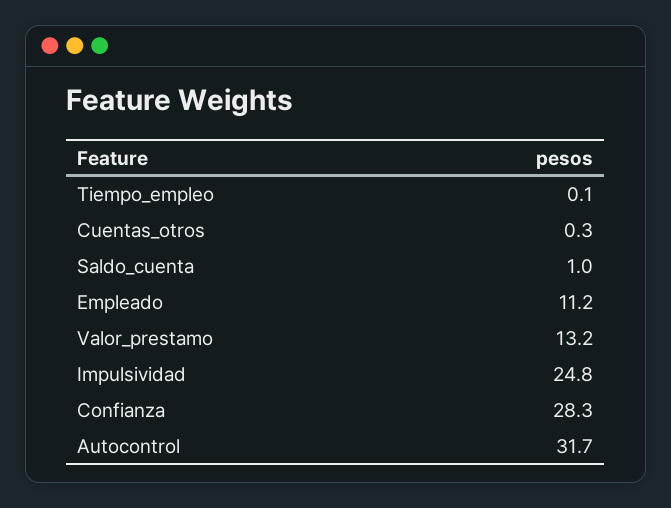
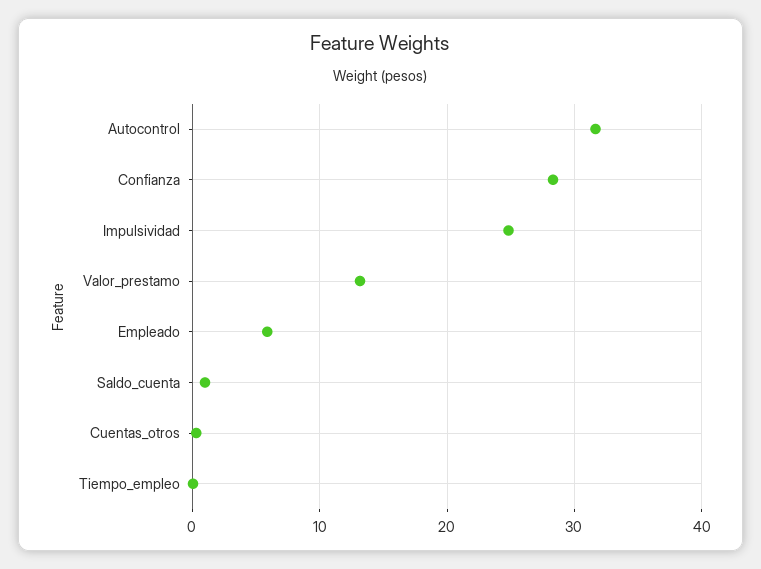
  {
    "Tiempo_empleo": 0.1,
    "Cuentas_otros": 0.3,
    "Saldo_cuenta": 1,
-   "Empleado": 11.2,
+   "Empleado": 6,
    "Valor_prestamo": 13.2,
    "Impulsividad": 24.8,
    "Confianza": 28.3,
    "Autocontrol": 31.7
  }

